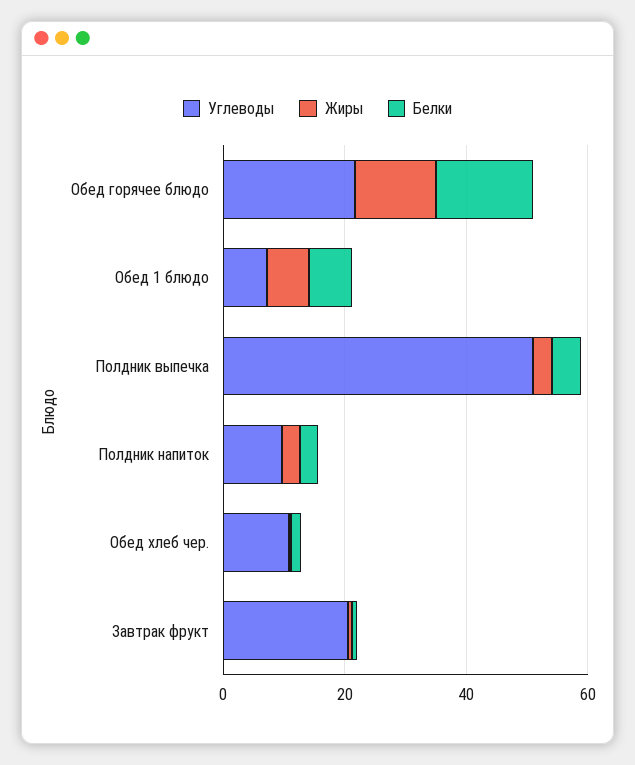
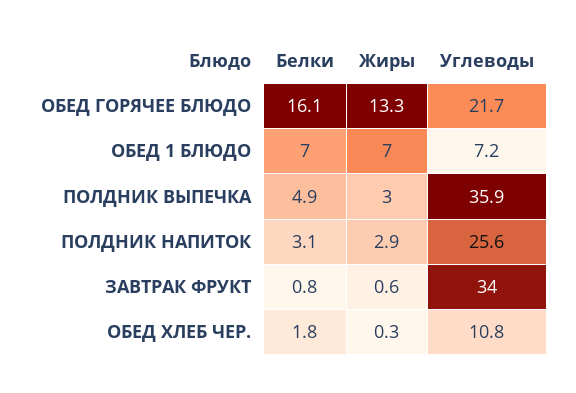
  {
    "Углеводы": {
      "Обед горячее блюдо": 21.7,
      "Обед 1 блюдо": 7.2,
-     "Полдник выпечка": 50,
+     "Полдник выпечка": 35.9,
-     "Полдник напиток": 10,
+     "Полдник напиток": 25.6,
      "Обед хлеб чер.": 10.8,
-     "Завтрак фрукт": 20
+     "Завтрак фрукт": 34
    },
    "Жиры": {
      "Обед горячее блюдо": 13.3,
      "Обед 1 блюдо": 7,
      "Полдник выпечка": 3,
      "Полдник напиток": 2.9,
      "Обед хлеб чер.": 0.3,
      "Завтрак фрукт": 0.6
    },
    "Белки": {
      "Обед горячее блюдо": 16.1,
      "Обед 1 блюдо": 7,
      "Полдник выпечка": 4.9,
      "Полдник напиток": 3.1,
      "Обед хлеб чер.": 1.8,
      "Завтрак фрукт": 0.8
    }
  }

